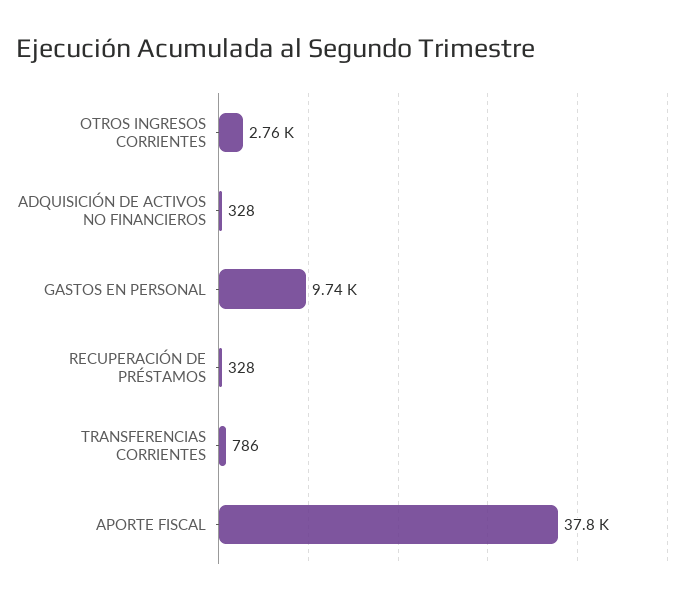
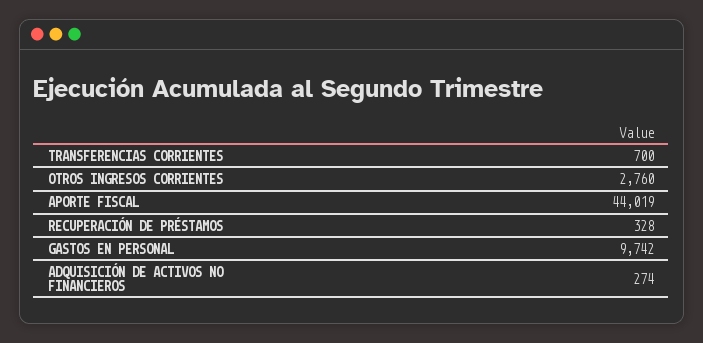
  {
    "OTROS INGRESOS CORRIENTES": 2760,
-   "ADQUISICIÓN DE ACTIVOS NO FINANCIEROS": 328,
+   "ADQUISICIÓN DE ACTIVOS NO FINANCIEROS": 274,
    "GASTOS EN PERSONAL": 9742,
    "RECUPERACIÓN DE PRÉSTAMOS": 328,
-   "TRANSFERENCIAS CORRIENTES": 786,
+   "TRANSFERENCIAS CORRIENTES": 700,
-   "APORTE FISCAL": 37800
+   "APORTE FISCAL": 44019
  }

